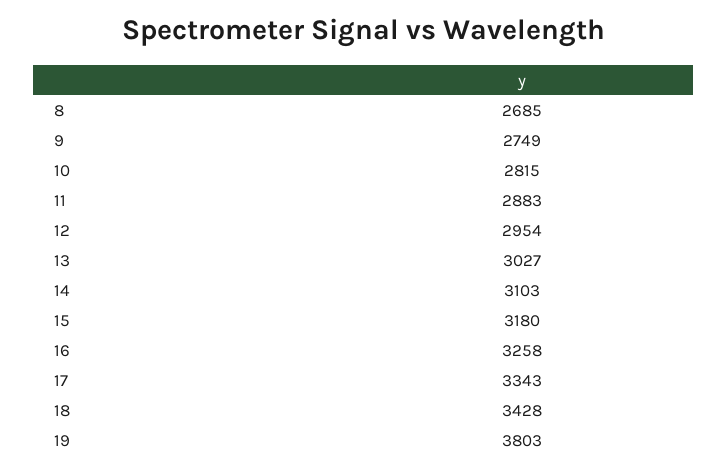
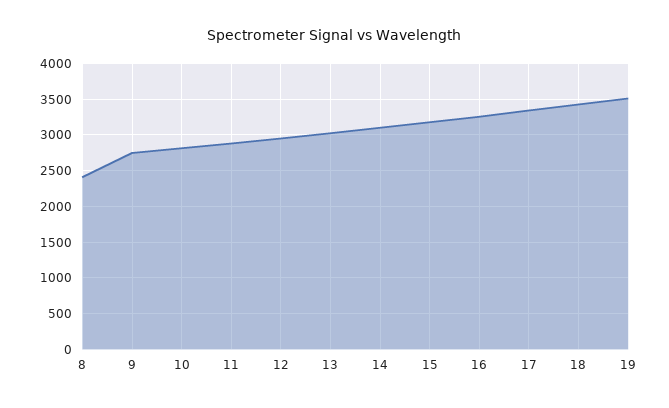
  {
-   "8": 2685,
+   "8": 2400,
    "9": 2749,
    "10": 2815,
    "11": 2883,
    "12": 2954,
    "13": 3027,
    "14": 3103,
    "15": 3180,
    "16": 3258,
    "17": 3343,
    "18": 3428,
-   "19": 3803
+   "19": 3500
  }

